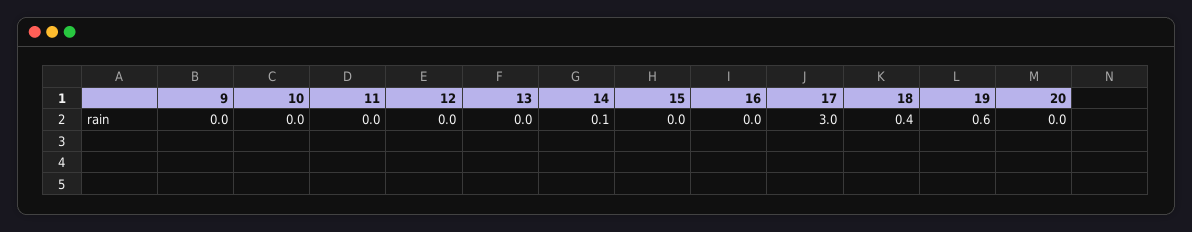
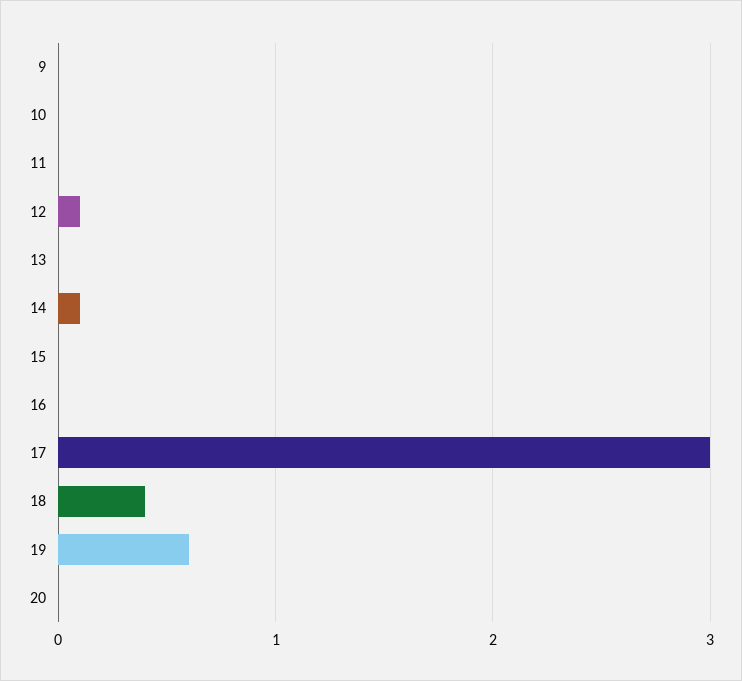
  {
    "9": 0,
    "10": 0,
    "11": 0,
-   "12": 0,
+   "12": 0.1,
    "13": 0,
    "14": 0.1,
    "15": 0,
    "16": 0,
    "17": 3,
    "18": 0.4,
    "19": 0.6,
    "20": 0
  }

